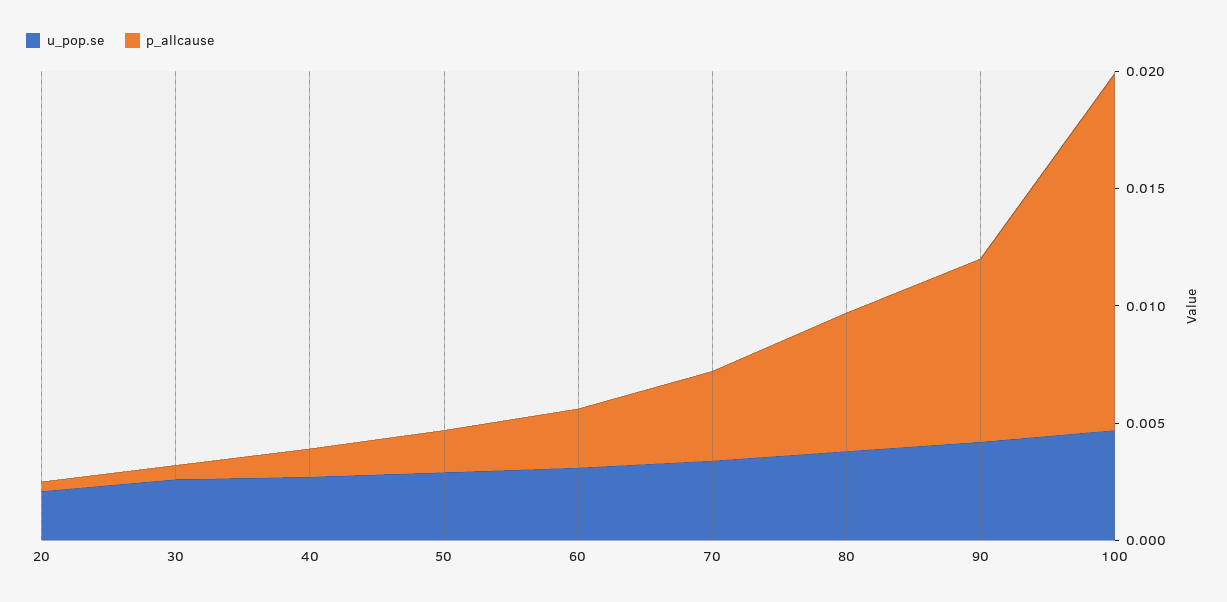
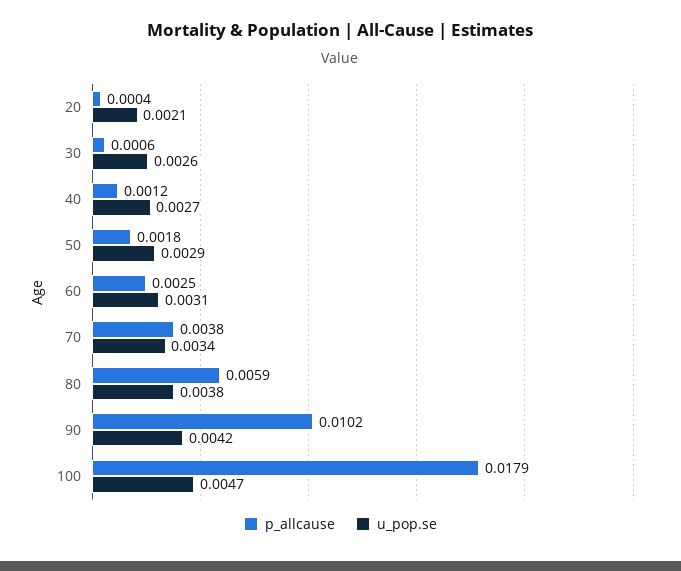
  {
    "u_pop.se": {
      "20": 0.0021,
      "30": 0.0026,
      "40": 0.0027,
      "50": 0.0029,
      "60": 0.0031,
      "70": 0.0034,
      "80": 0.0038,
      "90": 0.0042,
      "100": 0.0047
    },
    "p_allcause": {
      "20": 0.0004,
      "30": 0.0006,
      "40": 0.0012,
      "50": 0.0018,
      "60": 0.0025,
      "70": 0.0038,
      "80": 0.0059,
-     "90": 0.008,
+     "90": 0.0102,
-     "100": 0.015
+     "100": 0.0179
    }
  }

